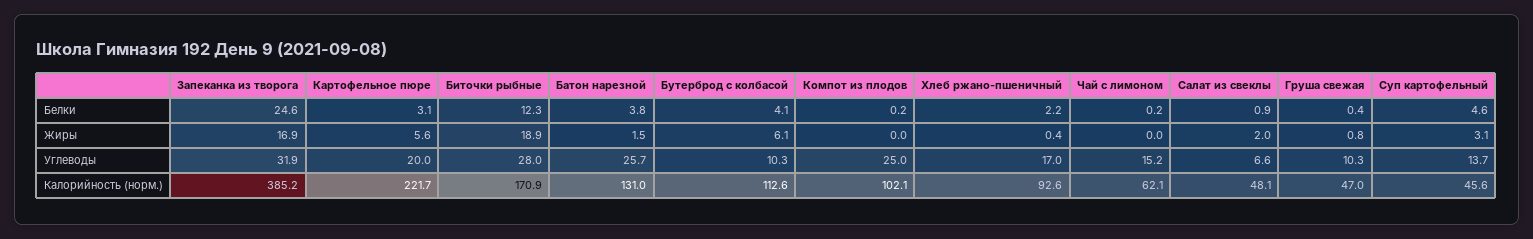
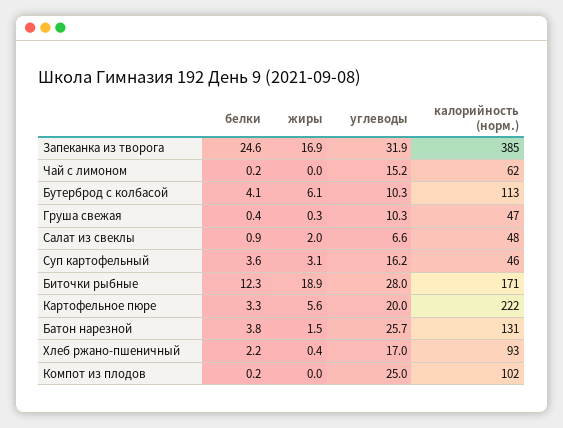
  {
    "Запеканка из творога": {
      "Белки": 24.6,
      "Жиры": 16.9,
      "Углеводы": 31.9,
      "Калорийность (норм.)": 385.2
    },
    "Картофельное пюре": {
-     "Белки": 3.1,
+     "Белки": 3.3,
      "Жиры": 5.6,
      "Углеводы": 20,
      "Калорийность (норм.)": 221.7
    },
    "Биточки рыбные": {
      "Белки": 12.3,
      "Жиры": 18.9,
      "Углеводы": 28,
      "Калорийность (норм.)": 170.9
    },
    "Батон нарезной": {
      "Белки": 3.8,
      "Жиры": 1.5,
      "Углеводы": 25.7,
      "Калорийность (норм.)": 131
    },
    "Бутерброд с колбасой": {
      "Белки": 4.1,
      "Жиры": 6.1,
      "Углеводы": 10.3,
      "Калорийность (норм.)": 112.6
    },
    "Компот из плодов": {
      "Белки": 0.2,
      "Жиры": 0,
      "Углеводы": 25,
      "Калорийность (норм.)": 102.1
    },
    "Хлеб ржано-пшеничный": {
      "Белки": 2.2,
      "Жиры": 0.4,
      "Углеводы": 17,
      "Калорийность (норм.)": 92.6
    },
    "Чай с лимоном": {
      "Белки": 0.2,
      "Жиры": 0,
      "Углеводы": 15.2,
      "Калорийность (норм.)": 62.1
    },
    "Салат из свеклы": {
      "Белки": 0.9,
      "Жиры": 2,
      "Углеводы": 6.6,
      "Калорийность (норм.)": 48.1
    },
    "Груша свежая": {
      "Белки": 0.4,
-     "Жиры": 0.8,
+     "Жиры": 0.3,
      "Углеводы": 10.3,
      "Калорийность (норм.)": 47
    },
    "Суп картофельный": {
-     "Белки": 4.6,
+     "Белки": 3.6,
      "Жиры": 3.1,
-     "Углеводы": 13.7,
+     "Углеводы": 16.2,
      "Калорийность (норм.)": 45.6
    }
  }

